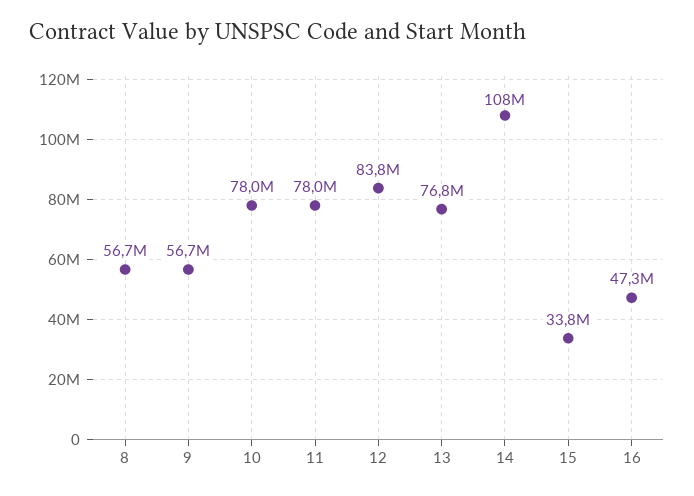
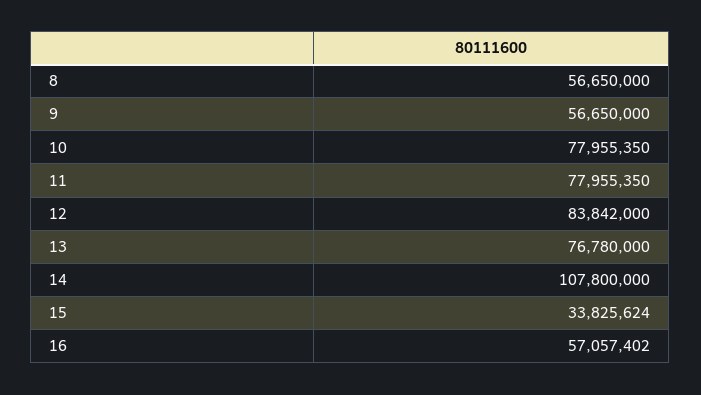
  {
    "8": 56650000,
    "9": 56650000,
    "10": 77955350,
    "11": 77955350,
    "12": 83842000,
    "13": 76780000,
    "14": 107800000,
    "15": 33825624,
-   "16": 47300000
+   "16": 57057402
  }

